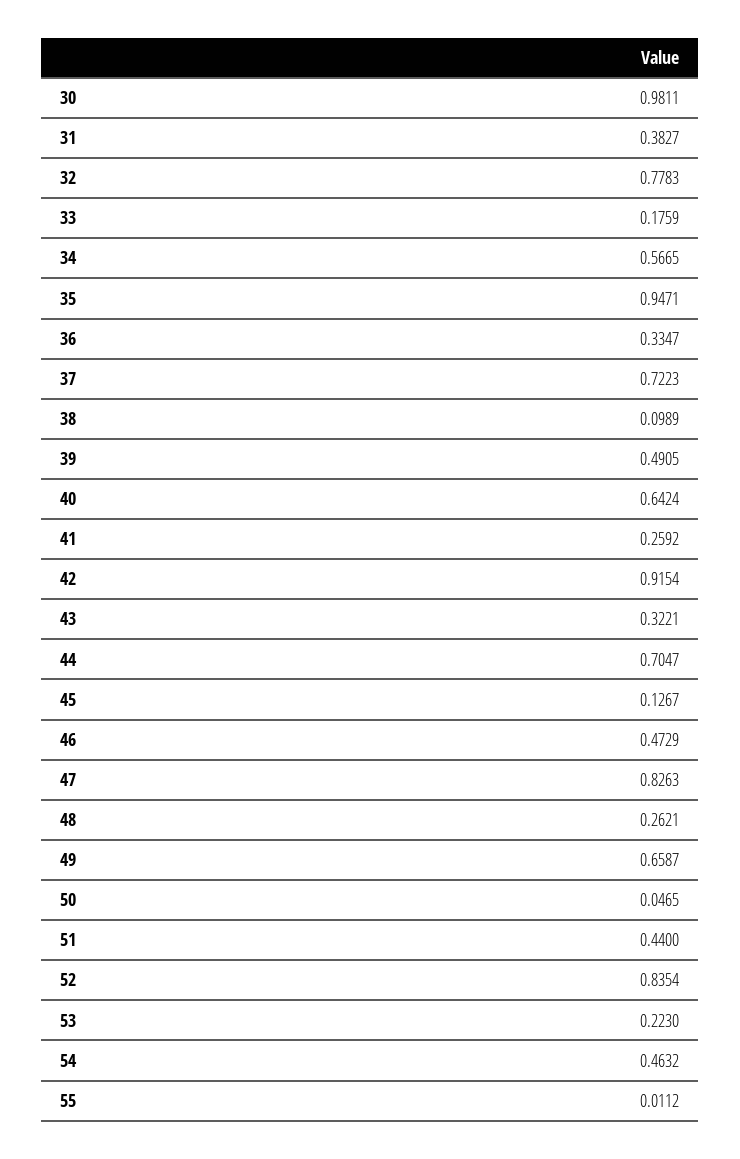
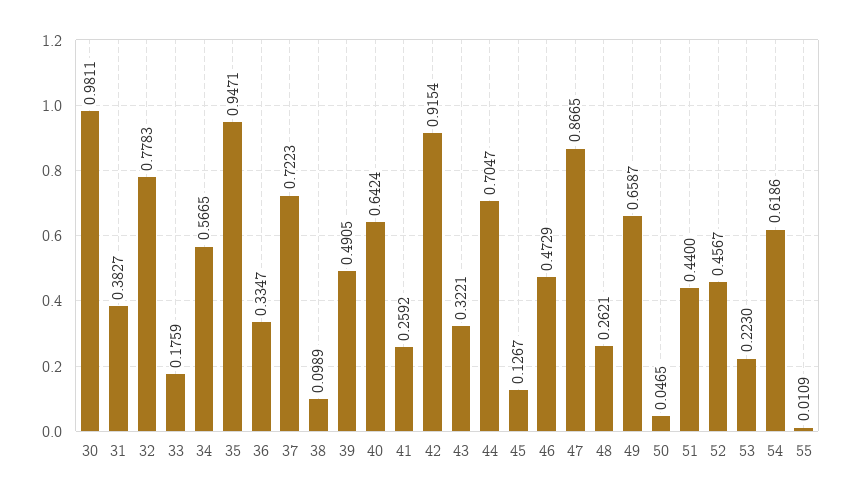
  {
    "30": 0.9811,
    "31": 0.3827,
    "32": 0.7783,
    "33": 0.1759,
    "34": 0.5665,
    "35": 0.9471,
    "36": 0.3347,
    "37": 0.7223,
    "38": 0.0989,
    "39": 0.4905,
    "40": 0.6424,
    "41": 0.2592,
    "42": 0.9154,
    "43": 0.3221,
    "44": 0.7047,
    "45": 0.1267,
    "46": 0.4729,
-   "47": 0.8263,
+   "47": 0.8665,
    "48": 0.2621,
    "49": 0.6587,
    "50": 0.0465,
    "51": 0.44,
-   "52": 0.8354,
+   "52": 0.4567,
    "53": 0.223,
-   "54": 0.4632,
+   "54": 0.6186,
-   "55": 0.0112
+   "55": 0.0109
  }

